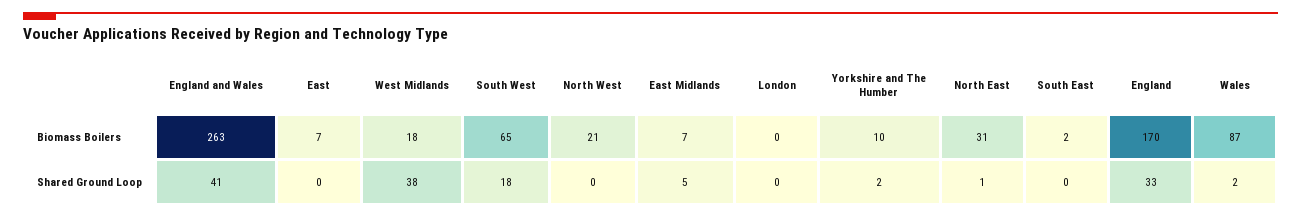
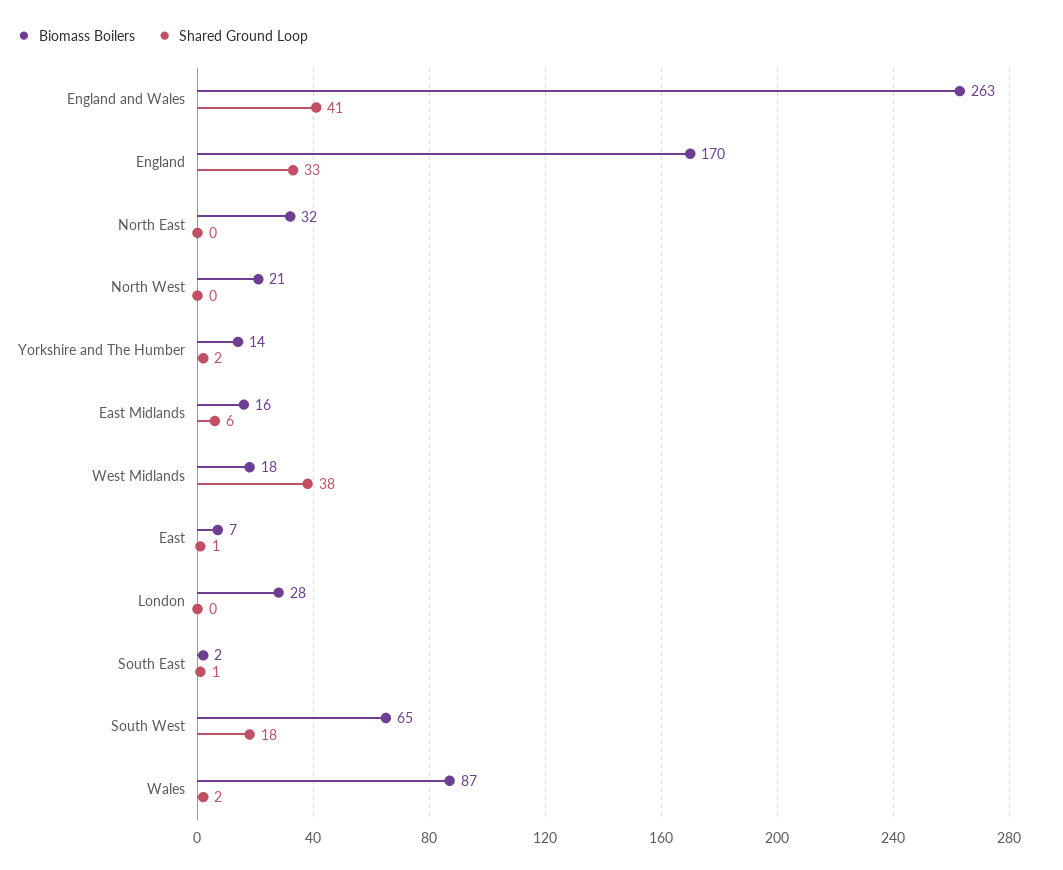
  {
    "Biomass Boilers": {
      "England and Wales": 263,
      "East": 7,
      "West Midlands": 18,
      "South West": 65,
      "North West": 21,
-     "East Midlands": 7,
+     "East Midlands": 16,
-     "London": 0,
+     "London": 28,
-     "Yorkshire and The Humber": 10,
+     "Yorkshire and The Humber": 14,
-     "North East": 31,
+     "North East": 32,
      "South East": 2,
      "England": 170,
      "Wales": 87
    },
    "Shared Ground Loop": {
      "England and Wales": 41,
-     "East": 0,
+     "East": 1,
      "West Midlands": 38,
      "South West": 18,
      "North West": 0,
-     "East Midlands": 5,
+     "East Midlands": 6,
      "London": 0,
      "Yorkshire and The Humber": 2,
-     "North East": 1,
+     "North East": 0,
-     "South East": 0,
+     "South East": 1,
      "England": 33,
      "Wales": 2
    }
  }

